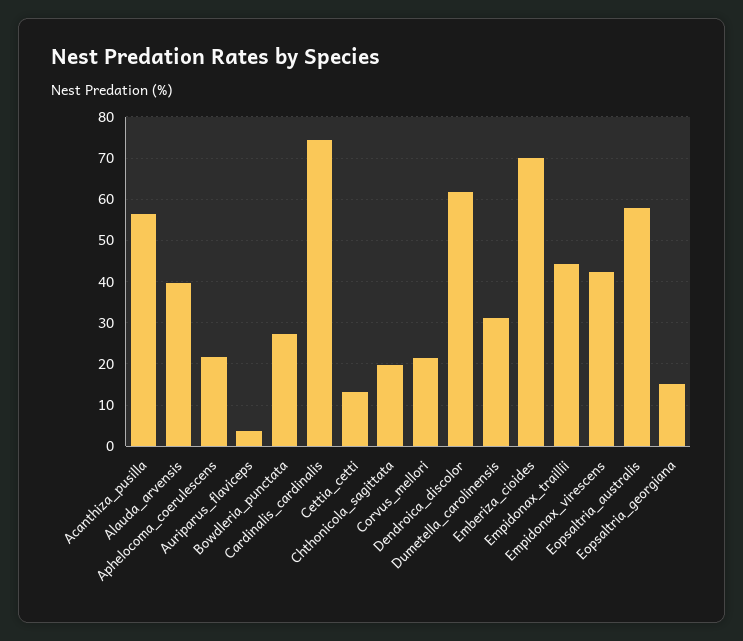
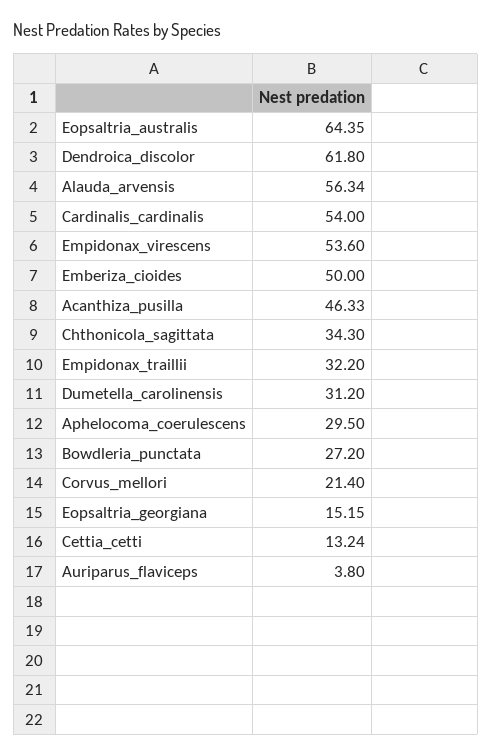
  {
-   "Acanthiza_pusilla": 56,
+   "Acanthiza_pusilla": 46.33,
-   "Alauda_arvensis": 40,
+   "Alauda_arvensis": 56.34,
-   "Aphelocoma_coerulescens": 22,
+   "Aphelocoma_coerulescens": 29.5,
    "Auriparus_flaviceps": 3.8,
    "Bowdleria_punctata": 27.2,
-   "Cardinalis_cardinalis": 74,
+   "Cardinalis_cardinalis": 54,
    "Cettia_cetti": 13.24,
-   "Chthonicola_sagittata": 20,
+   "Chthonicola_sagittata": 34.3,
    "Corvus_mellori": 21.4,
    "Dendroica_discolor": 61.8,
    "Dumetella_carolinensis": 31.2,
-   "Emberiza_cioides": 70,
+   "Emberiza_cioides": 50,
-   "Empidonax_traillii": 44,
+   "Empidonax_traillii": 32.2,
-   "Empidonax_virescens": 42,
+   "Empidonax_virescens": 53.6,
-   "Eopsaltria_australis": 58,
+   "Eopsaltria_australis": 64.35,
    "Eopsaltria_georgiana": 15.15
  }

